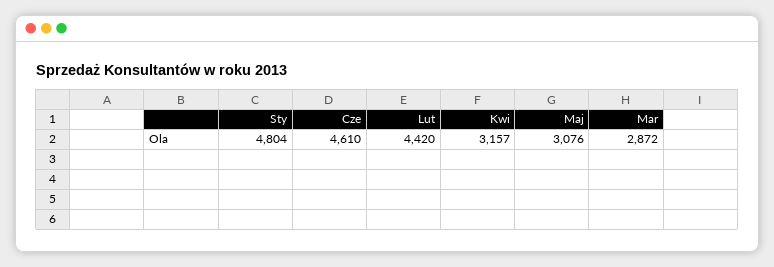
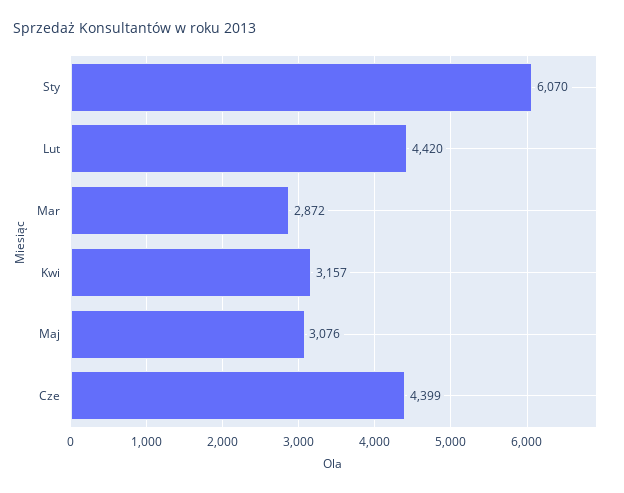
  {
-   "Sty": 4804,
+   "Sty": 6070,
-   "Cze": 4610,
+   "Cze": 4399,
    "Lut": 4420,
    "Kwi": 3157,
    "Maj": 3076,
    "Mar": 2872
  }

